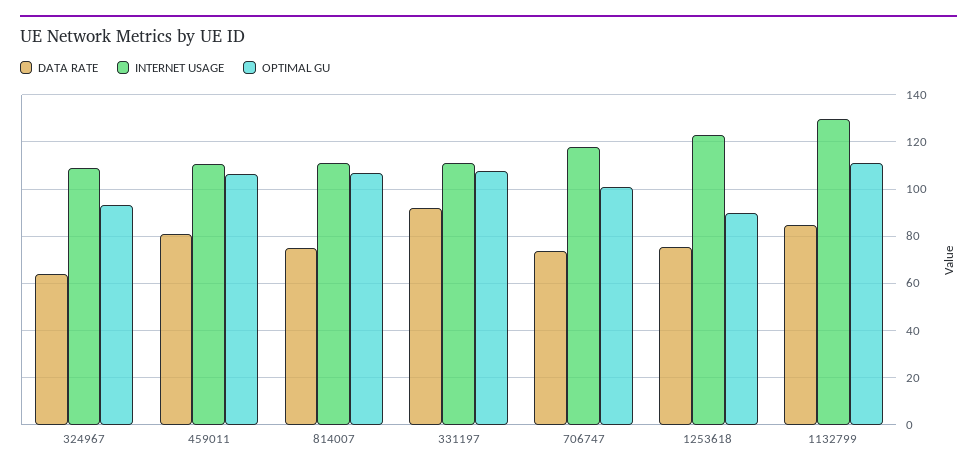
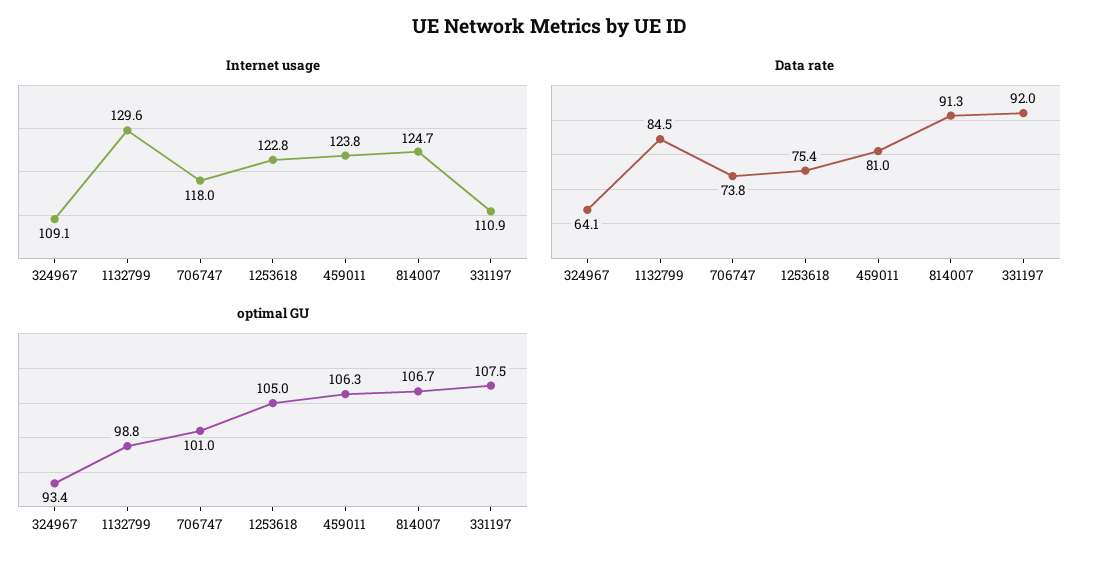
  {
    "DATA RATE": {
      "324967": 64.1,
      "459011": 81,
-     "814007": 75,
+     "814007": 91.3,
      "331197": 92,
      "706747": 73.8,
      "1253618": 75.4,
      "1132799": 84.5
    },
    "INTERNET USAGE": {
      "324967": 109.1,
-     "459011": 110,
+     "459011": 123.8,
-     "814007": 110,
+     "814007": 124.7,
      "331197": 110.9,
      "706747": 118,
      "1253618": 122.8,
      "1132799": 129.6
    },
    "OPTIMAL GU": {
      "324967": 93.4,
      "459011": 106.3,
      "814007": 106.7,
      "331197": 107.5,
      "706747": 101,
-     "1253618": 90,
+     "1253618": 105,
-     "1132799": 110
+     "1132799": 98.8
    }
  }

